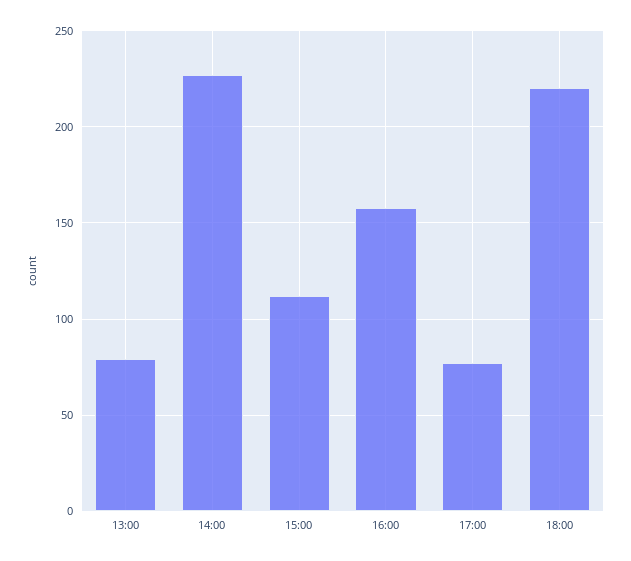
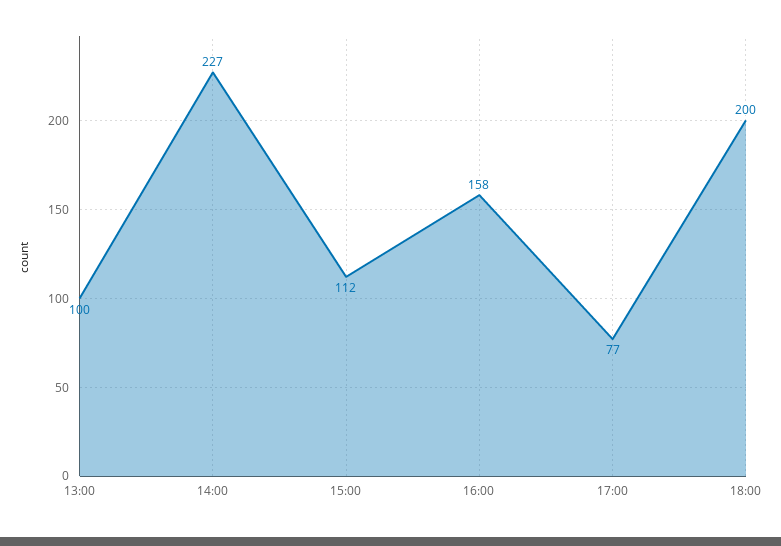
  {
-   "13:00": 80,
+   "13:00": 100,
    "14:00": 227,
    "15:00": 112,
    "16:00": 158,
    "17:00": 77,
-   "18:00": 220
+   "18:00": 200
  }

